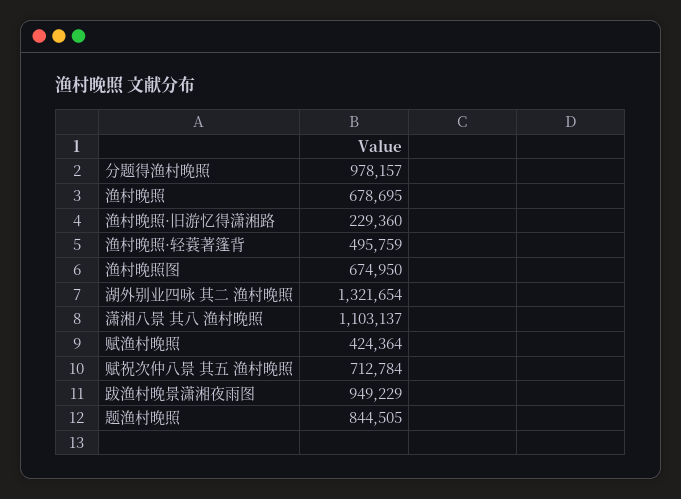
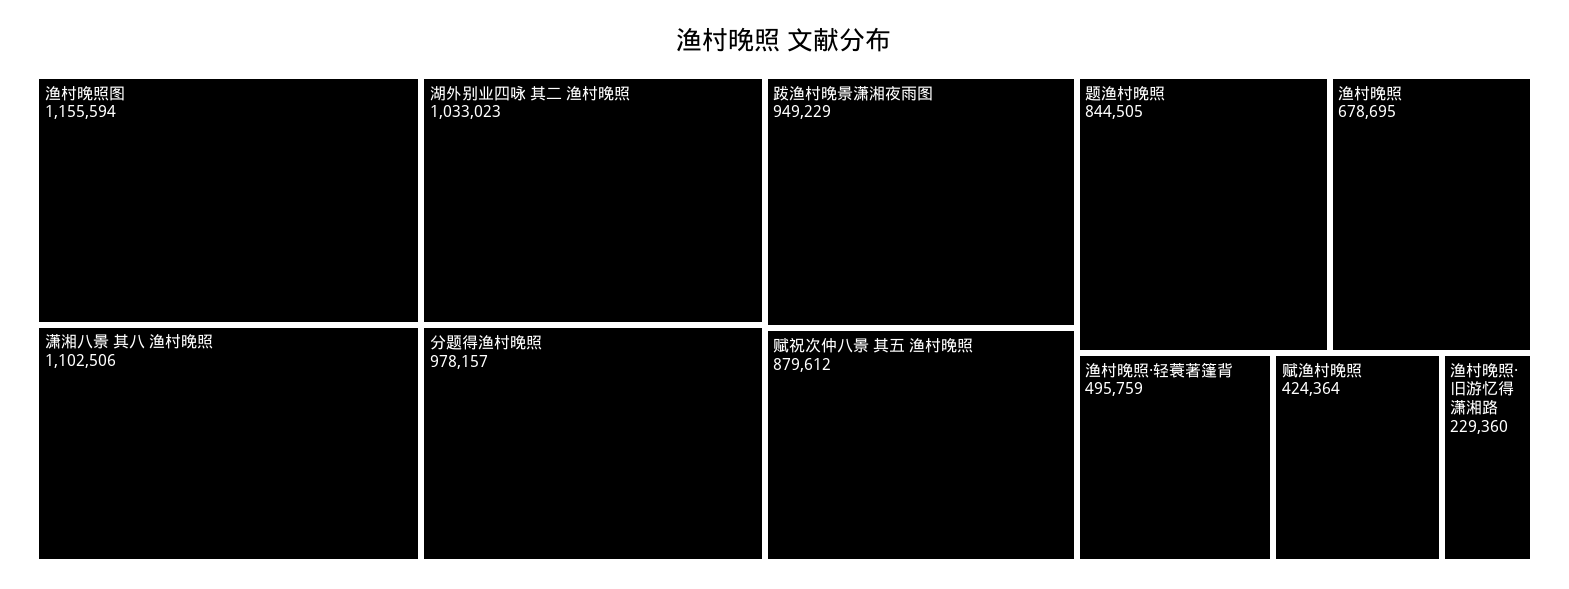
  {
    "分题得渔村晚照": 978157,
    "渔村晚照": 678695,
    "渔村晚照·旧游忆得潇湘路": 229360,
    "渔村晚照·轻蓑著篷背": 495759,
-   "渔村晚照图": 674950,
+   "渔村晚照图": 1155594,
-   "湖外别业四咏 其二 渔村晚照": 1321654,
+   "湖外别业四咏 其二 渔村晚照": 1033023,
-   "潇湘八景 其八 渔村晚照": 1103137,
+   "潇湘八景 其八 渔村晚照": 1102506,
    "赋渔村晚照": 424364,
-   "赋祝次仲八景 其五 渔村晚照": 712784,
+   "赋祝次仲八景 其五 渔村晚照": 879612,
    "跋渔村晚景潇湘夜雨图": 949229,
    "题渔村晚照": 844505
  }

